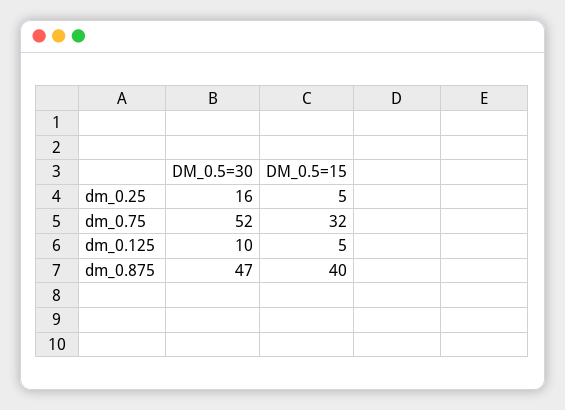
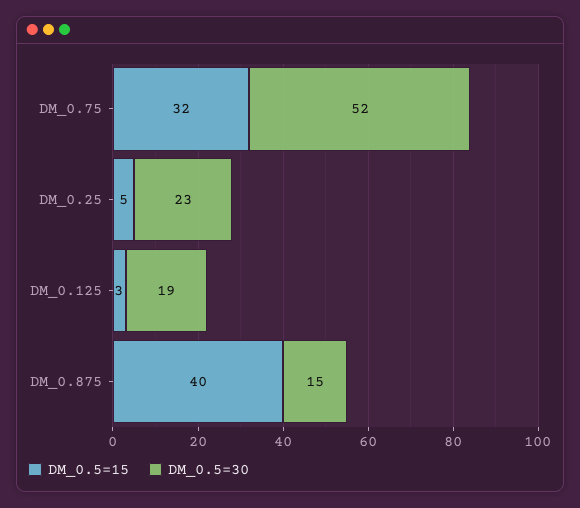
  {
    "DM_0.5=30": {
-     "dm_0.25": 16,
+     "dm_0.25": 23,
      "dm_0.75": 52,
-     "dm_0.125": 10,
+     "dm_0.125": 19,
-     "dm_0.875": 47
+     "dm_0.875": 15
    },
    "DM_0.5=15": {
      "dm_0.25": 5,
      "dm_0.75": 32,
-     "dm_0.125": 5,
+     "dm_0.125": 3,
      "dm_0.875": 40
    }
  }

